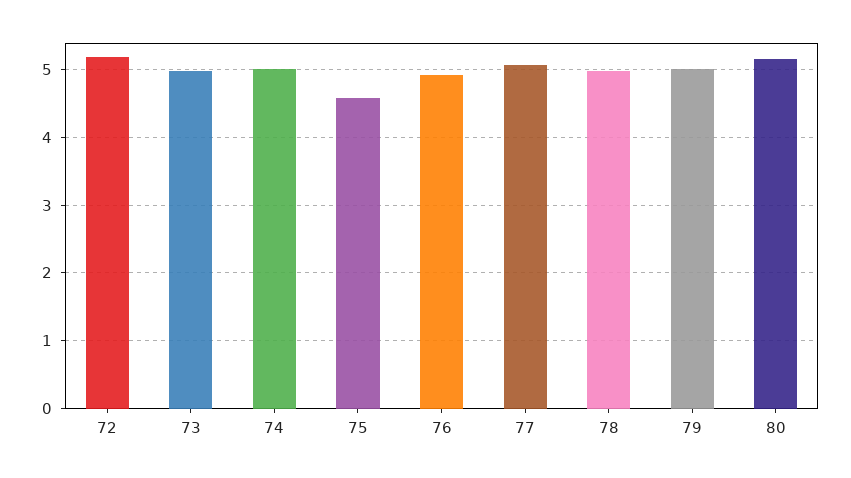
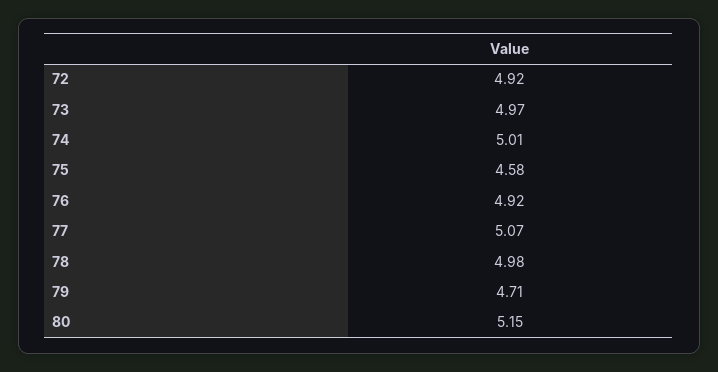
  {
-   "72": 5.2,
+   "72": 4.92,
    "73": 4.97,
    "74": 5.01,
    "75": 4.58,
    "76": 4.92,
    "77": 5.07,
    "78": 4.98,
-   "79": 5,
+   "79": 4.71,
    "80": 5.15
  }

